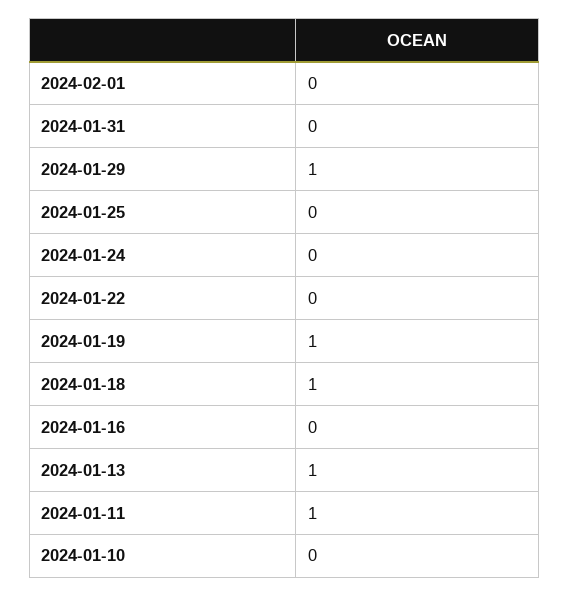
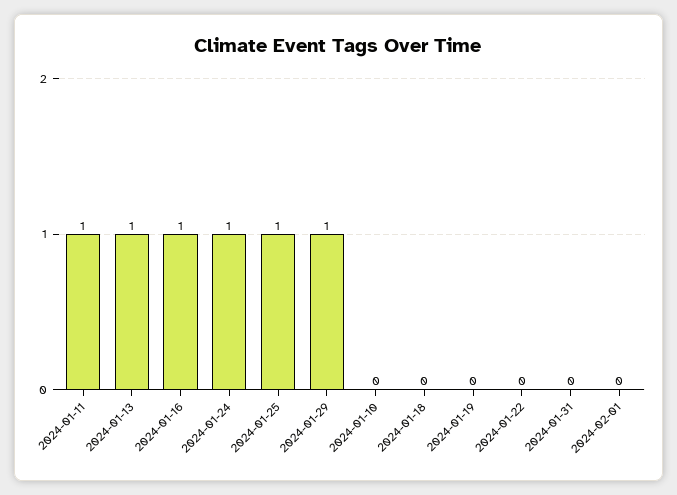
  {
    "2024-02-01": 0,
    "2024-01-31": 0,
    "2024-01-29": 1,
-   "2024-01-25": 0,
+   "2024-01-25": 1,
-   "2024-01-24": 0,
+   "2024-01-24": 1,
    "2024-01-22": 0,
-   "2024-01-19": 1,
+   "2024-01-19": 0,
-   "2024-01-18": 1,
+   "2024-01-18": 0,
-   "2024-01-16": 0,
+   "2024-01-16": 1,
    "2024-01-13": 1,
    "2024-01-11": 1,
    "2024-01-10": 0
  }

